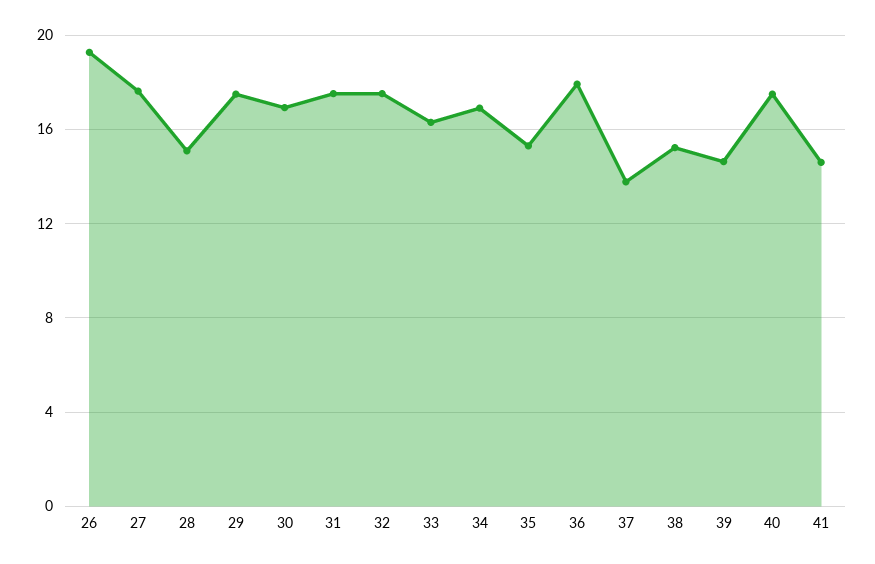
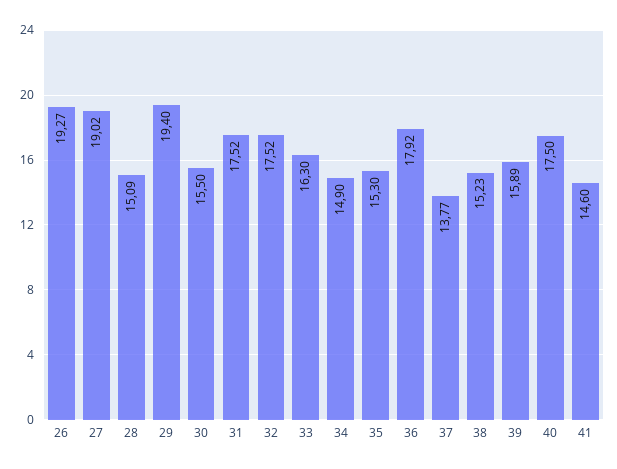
  {
    "26": 19.27,
-   "27": 17.5,
+   "27": 19.02,
    "28": 15.09,
-   "29": 17.5,
+   "29": 19.4,
-   "30": 17,
+   "30": 15.5,
    "31": 17.52,
    "32": 17.52,
    "33": 16.3,
-   "34": 17,
+   "34": 14.9,
    "35": 15.3,
    "36": 17.92,
    "37": 13.77,
    "38": 15.23,
-   "39": 14.5,
+   "39": 15.89,
    "40": 17.5,
    "41": 14.6
  }

